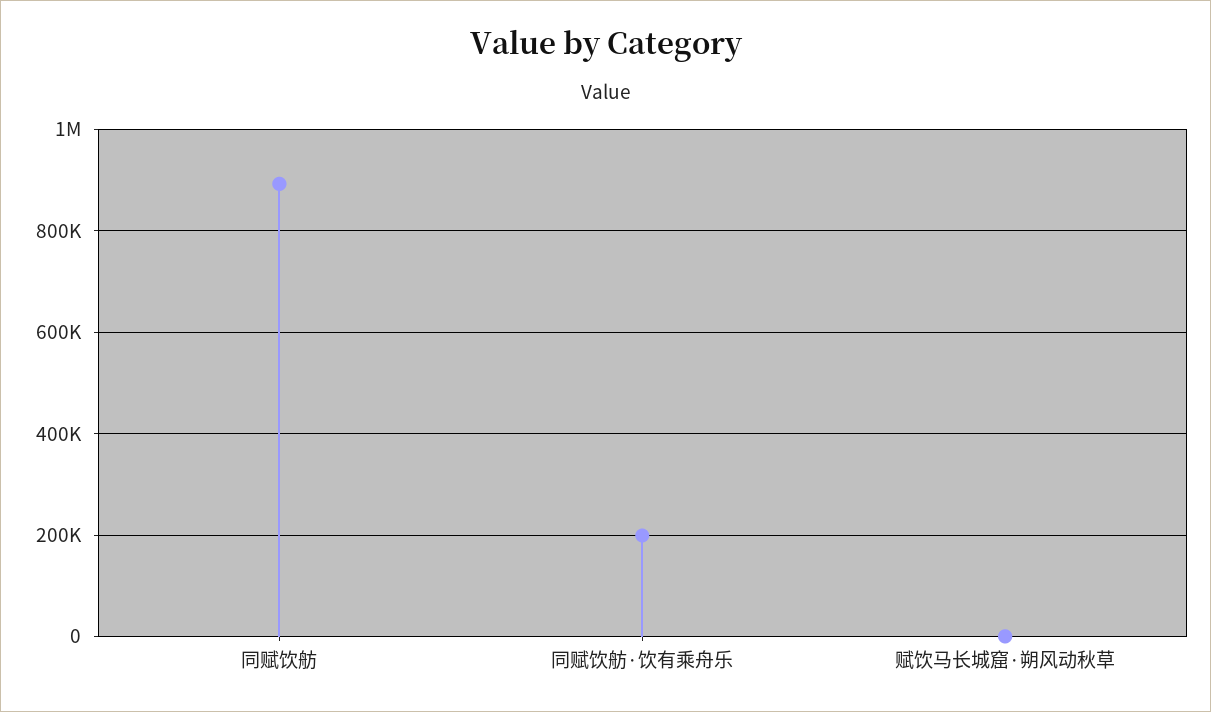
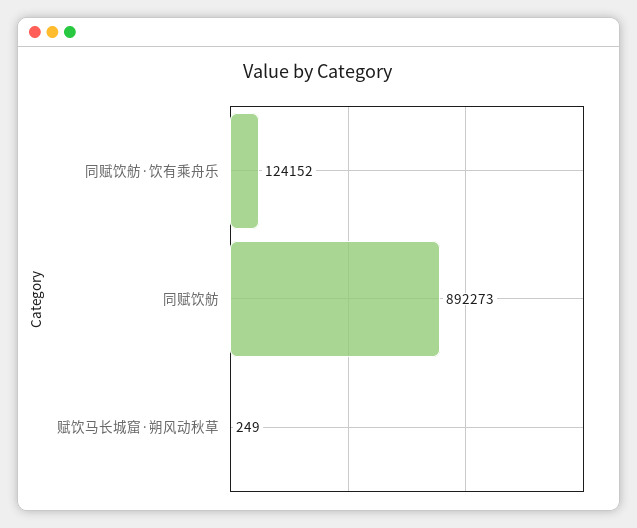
  {
    "同赋饮舫": 892273,
-   "同赋饮舫·饮有乘舟乐": 200000,
+   "同赋饮舫·饮有乘舟乐": 124152,
    "赋饮马长城窟·朔风动秋草": 249
  }

